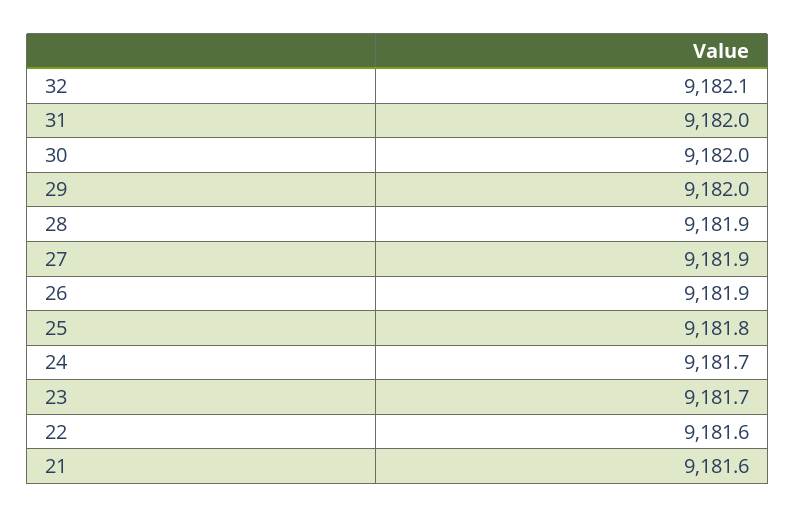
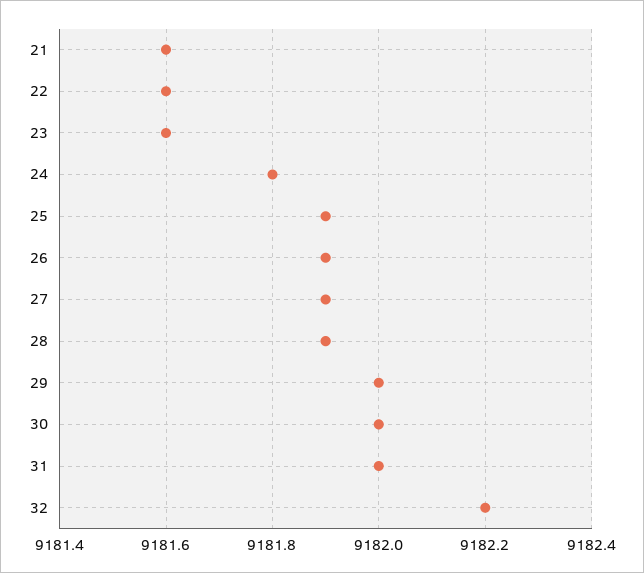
  {
-   "32": 9182.1,
+   "32": 9182.2,
    "31": 9182,
    "30": 9182,
    "29": 9182,
    "28": 9181.9,
    "27": 9181.9,
    "26": 9181.9,
-   "25": 9181.8,
+   "25": 9181.9,
-   "24": 9181.7,
+   "24": 9181.8,
-   "23": 9181.7,
+   "23": 9181.6,
    "22": 9181.6,
    "21": 9181.6
  }

